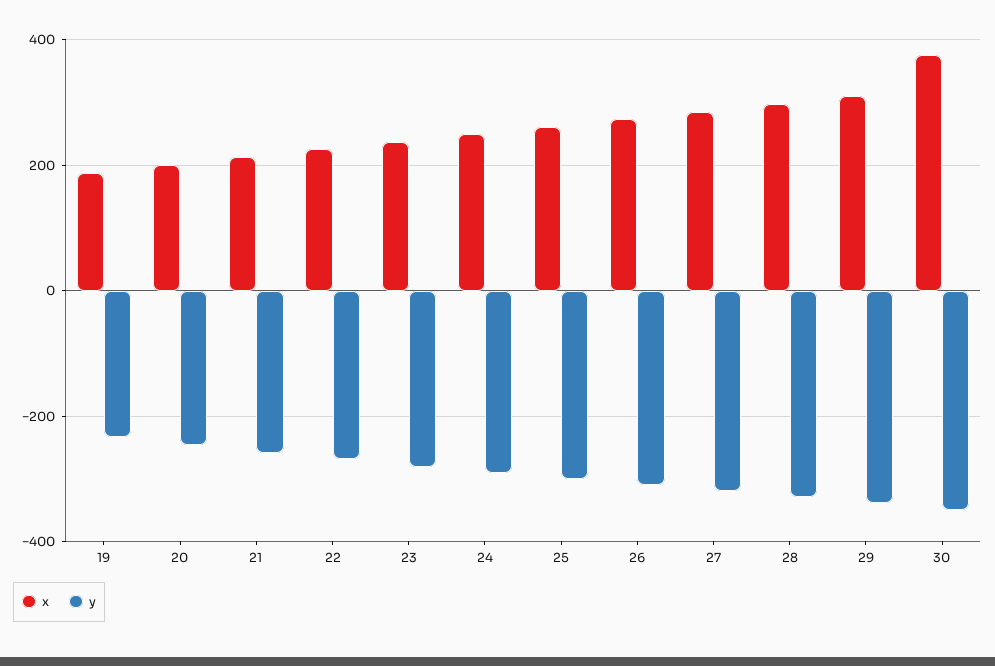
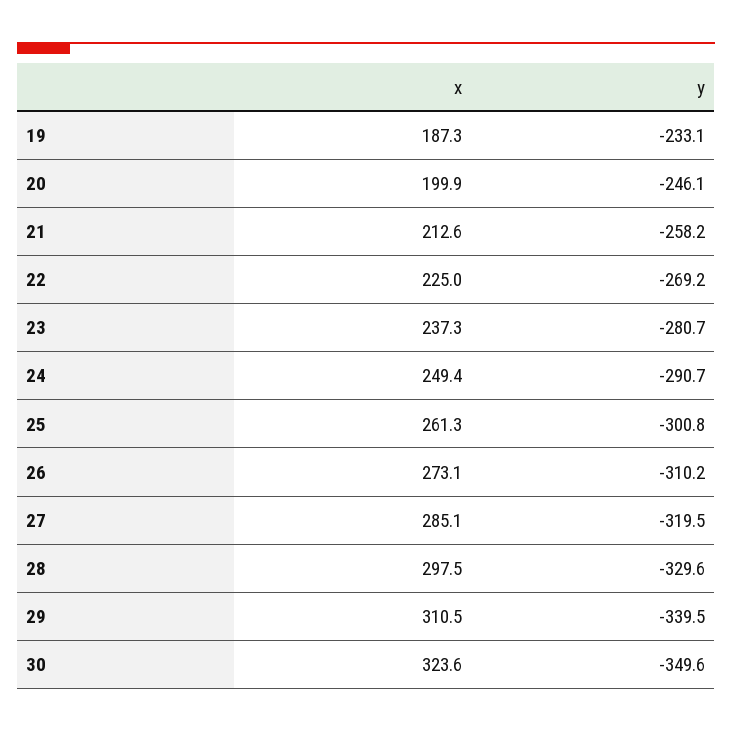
  {
    "x": {
      "19": 187.3,
      "20": 199.9,
      "21": 212.6,
      "22": 225,
      "23": 237.3,
      "24": 249.4,
      "25": 261.3,
      "26": 273.1,
      "27": 285.1,
      "28": 297.5,
      "29": 310.5,
-     "30": 380
+     "30": 323.6
    },
    "y": {
      "19": -233.1,
      "20": -246.1,
      "21": -258.2,
      "22": -269.2,
      "23": -280.7,
      "24": -290.7,
      "25": -300.8,
      "26": -310.2,
      "27": -319.5,
      "28": -329.6,
      "29": -339.5,
      "30": -349.6
    }
  }

